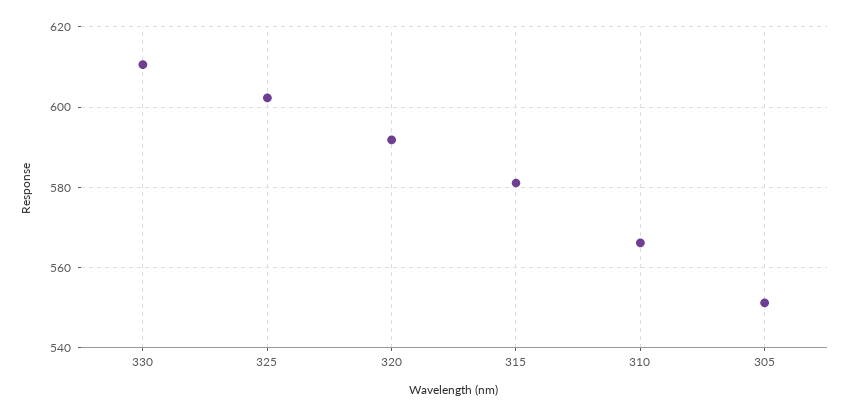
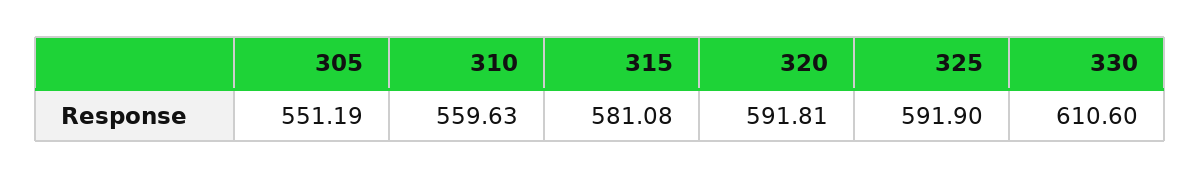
  {
    "330": 610.6,
-   "325": 602,
+   "325": 591.9,
    "320": 591.81,
    "315": 581.08,
-   "310": 566,
+   "310": 559.63,
    "305": 551.19
  }

